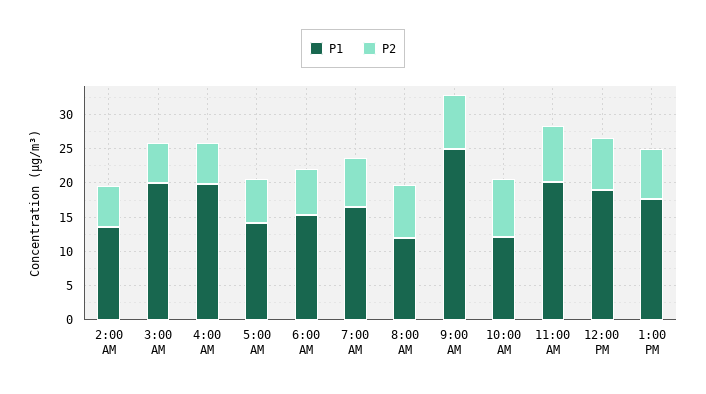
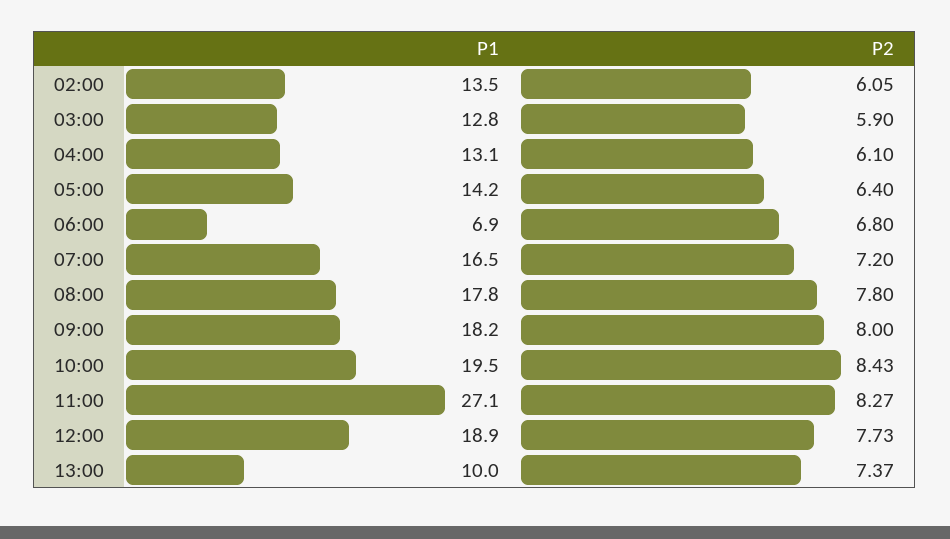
  {
    "P1": {
      "2:00 AM": 13.5,
-     "3:00 AM": 20,
+     "3:00 AM": 12.8,
-     "4:00 AM": 20,
+     "4:00 AM": 13.1,
      "5:00 AM": 14.2,
-     "6:00 AM": 15,
+     "6:00 AM": 6.9,
      "7:00 AM": 16.5,
-     "8:00 AM": 12.5,
+     "8:00 AM": 17.8,
-     "9:00 AM": 25,
+     "9:00 AM": 18.2,
-     "10:00 AM": 12.5,
+     "10:00 AM": 19.5,
-     "11:00 AM": 20,
+     "11:00 AM": 27.1,
      "12:00 PM": 18.9,
-     "1:00 PM": 17.5
+     "1:00 PM": 10
    },
    "P2": {
      "2:00 AM": 6.05,
      "3:00 AM": 5.9,
      "4:00 AM": 6.1,
      "5:00 AM": 6.4,
      "6:00 AM": 6.8,
      "7:00 AM": 7.2,
      "8:00 AM": 7.8,
      "9:00 AM": 8,
      "10:00 AM": 8.43,
      "11:00 AM": 8.27,
      "12:00 PM": 7.73,
      "1:00 PM": 7.37
    }
  }

